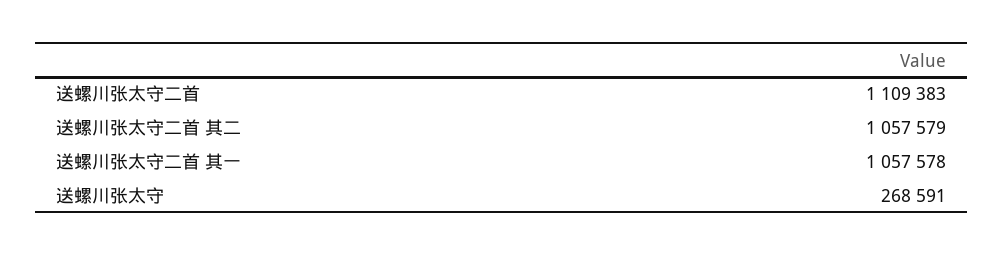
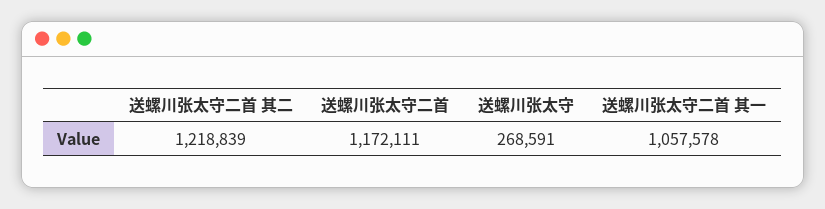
  {
-   "送螺川张太守二首": 1109383,
+   "送螺川张太守二首": 1172111,
-   "送螺川张太守二首 其二": 1057579,
+   "送螺川张太守二首 其二": 1218839,
    "送螺川张太守二首 其一": 1057578,
    "送螺川张太守": 268591
  }

